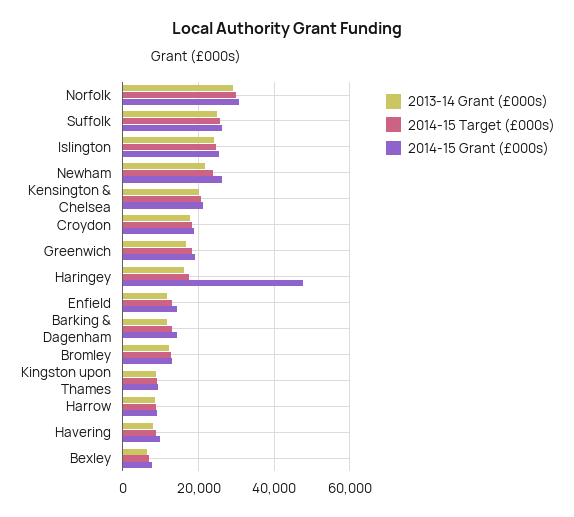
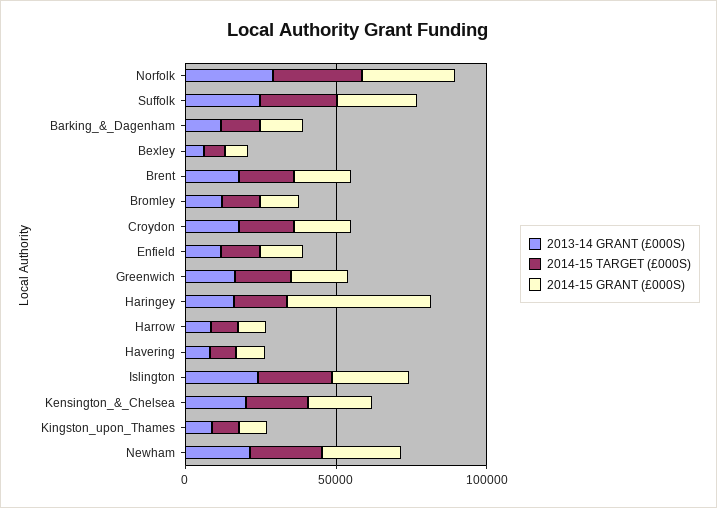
  {
    "2013-14 Grant (£000s)": {
      "Norfolk": 28000,
      "Suffolk": 24000,
      "Islington": 24000,
      "Newham": 22000,
      "Kensington & Chelsea": 20000,
      "Croydon": 18000,
      "Greenwich": 16000,
      "Haringey": 16000,
      "Enfield": 12000,
      "Barking & Dagenham": 12000,
      "Bromley": 12000,
      "Kingston upon Thames": 8000,
      "Harrow": 8000,
      "Havering": 8000,
-     "Bexley": 6000
+     "Bexley": 6000,
+     "Brent": 20000
    },
    "2014-15 Target (£000s)": {
      "Norfolk": 30000,
      "Suffolk": 26000,
      "Islington": 24000,
      "Newham": 24000,
      "Kensington & Chelsea": 20000,
      "Croydon": 18000,
      "Greenwich": 18000,
      "Haringey": 18000,
      "Enfield": 12000,
      "Barking & Dagenham": 12000,
      "Bromley": 12000,
      "Kingston upon Thames": 10000,
      "Harrow": 8000,
      "Havering": 8000,
-     "Bexley": 6000
+     "Bexley": 6000,
+     "Brent": 20000
    },
    "2014-15 Grant (£000s)": {
      "Norfolk": 30000,
      "Suffolk": 26000,
      "Islington": 26000,
      "Newham": 26000,
      "Kensington & Chelsea": 22000,
      "Croydon": 18000,
      "Greenwich": 20000,
      "Haringey": 48000,
      "Enfield": 14000,
      "Barking & Dagenham": 14000,
      "Bromley": 12000,
      "Kingston upon Thames": 10000,
      "Harrow": 10000,
      "Havering": 10000,
-     "Bexley": 8000
+     "Bexley": 8000,
+     "Brent": 20000
    }
  }

